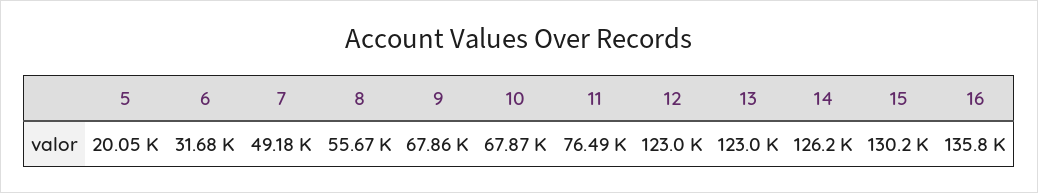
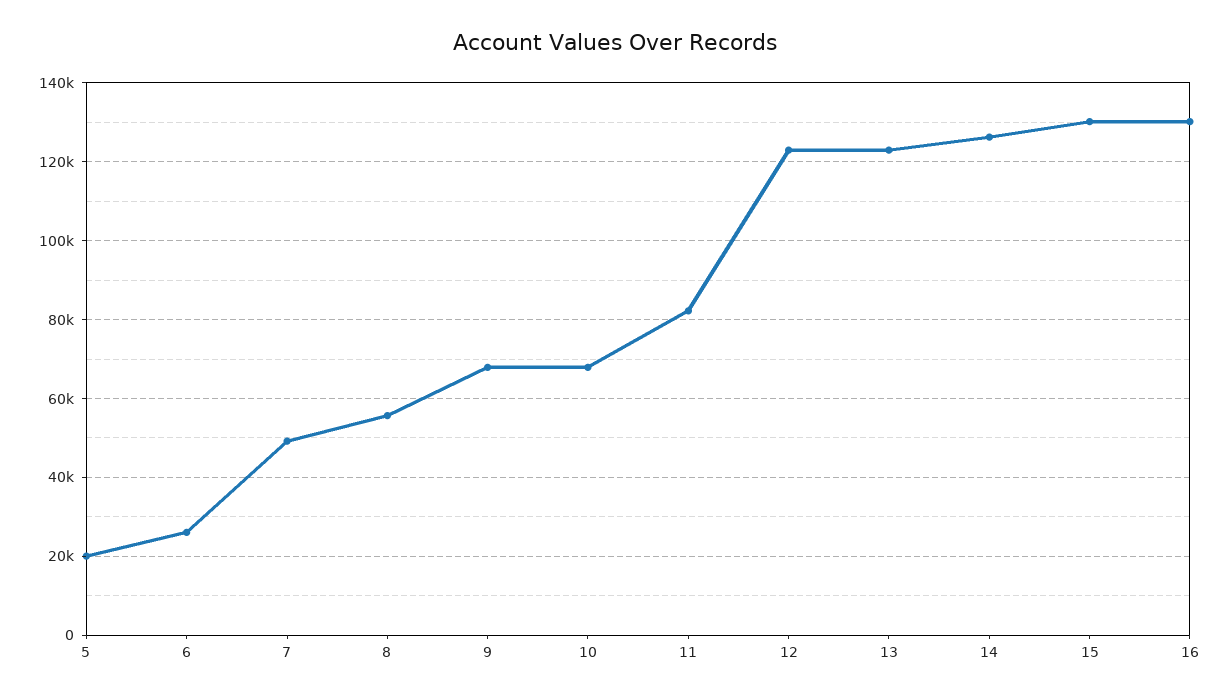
  {
    "5": 20050,
-   "6": 31680,
+   "6": 26000,
    "7": 49180,
    "8": 55670,
    "9": 67860,
    "10": 67870,
-   "11": 76490,
+   "11": 82000,
    "12": 123000,
    "13": 123000,
    "14": 126200,
    "15": 130200,
-   "16": 135800
+   "16": 130000
  }

